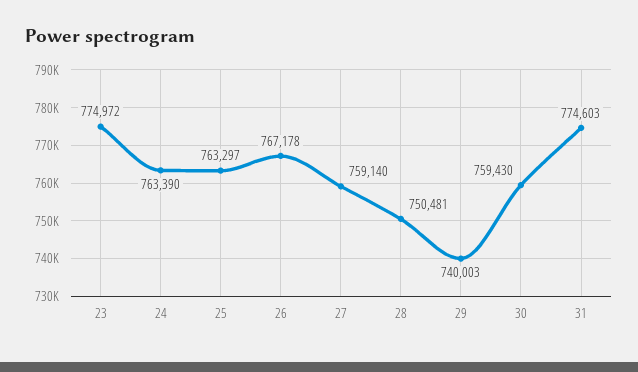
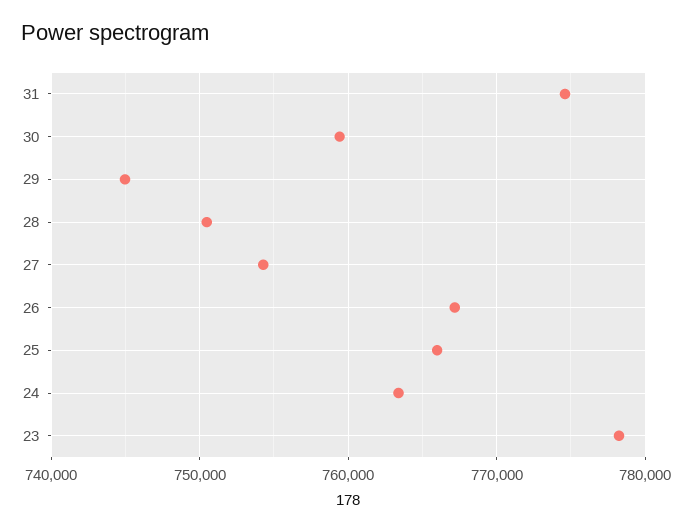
  {
-   "23": 774972,
+   "23": 778000,
    "24": 763390,
-   "25": 763297,
+   "25": 766000,
    "26": 767178,
-   "27": 759140,
+   "27": 754000,
    "28": 750481,
-   "29": 740003,
+   "29": 745000,
    "30": 759430,
    "31": 774603
  }

